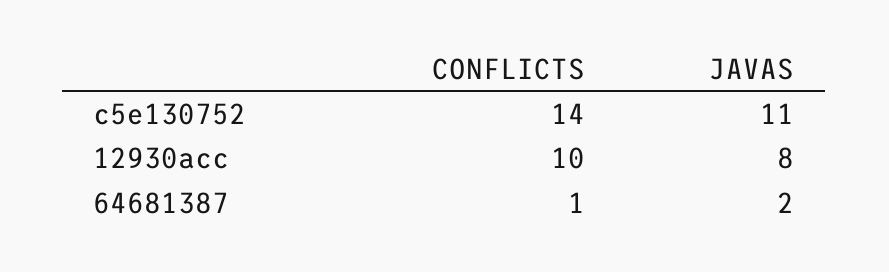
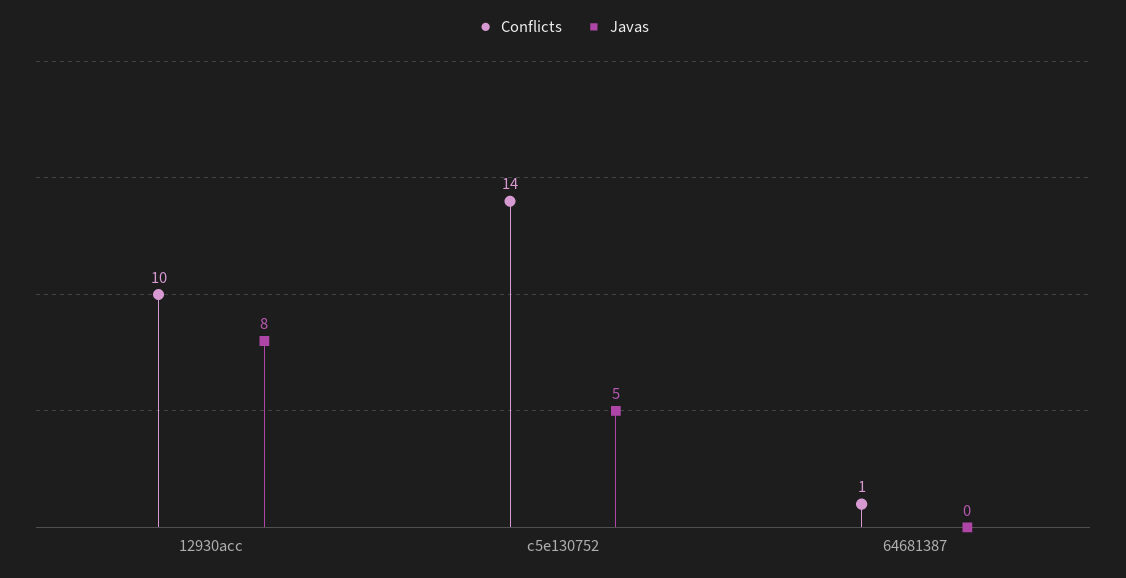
  {
    "CONFLICTS": {
      "c5e130752": 14,
      "12930acc": 10,
      "64681387": 1
    },
    "JAVAS": {
-     "c5e130752": 11,
+     "c5e130752": 5,
      "12930acc": 8,
-     "64681387": 2
+     "64681387": 0
    }
  }

